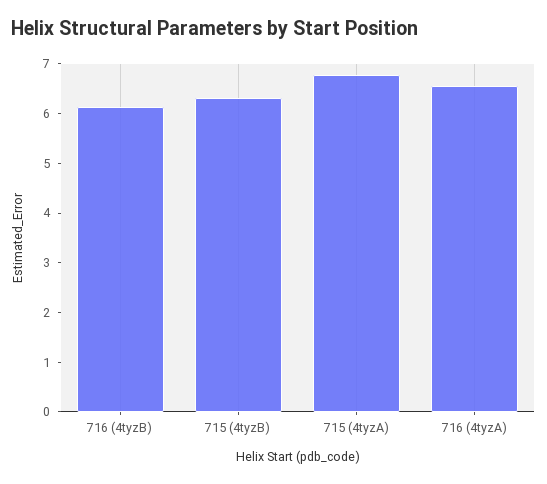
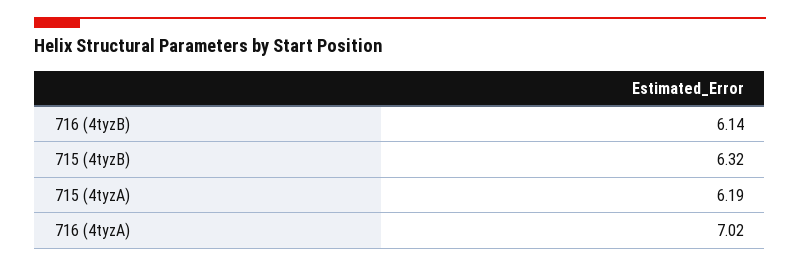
  {
    "716 (4tyzB)": 6.14,
    "715 (4tyzB)": 6.32,
-   "715 (4tyzA)": 6.8,
+   "715 (4tyzA)": 6.19,
-   "716 (4tyzA)": 6.6
+   "716 (4tyzA)": 7.02
  }

